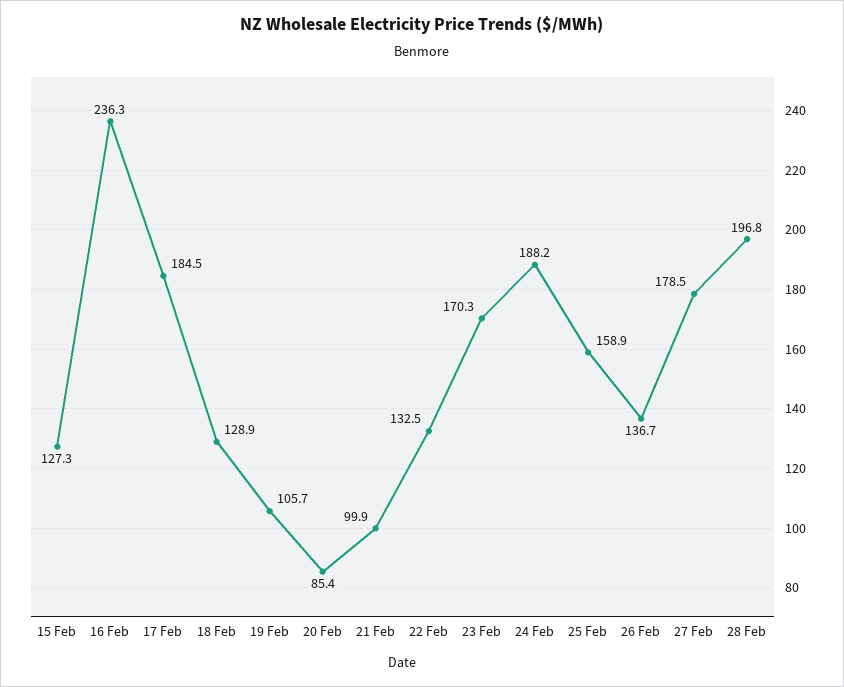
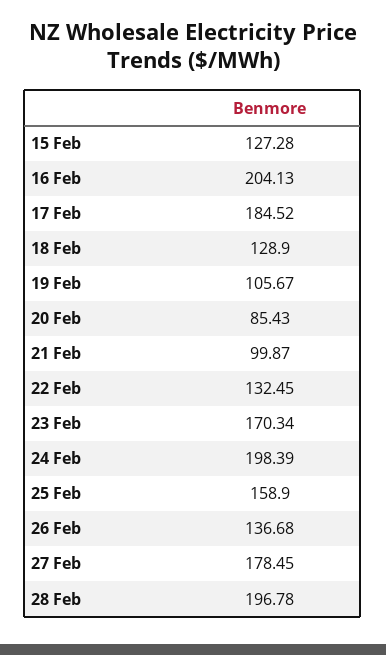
  {
    "15 Feb": 127.28,
-   "16 Feb": 236.3,
+   "16 Feb": 204.13,
    "17 Feb": 184.52,
    "18 Feb": 128.9,
    "19 Feb": 105.67,
    "20 Feb": 85.43,
    "21 Feb": 99.87,
    "22 Feb": 132.45,
    "23 Feb": 170.34,
-   "24 Feb": 188.2,
+   "24 Feb": 198.39,
    "25 Feb": 158.9,
    "26 Feb": 136.68,
    "27 Feb": 178.45,
    "28 Feb": 196.78
  }

